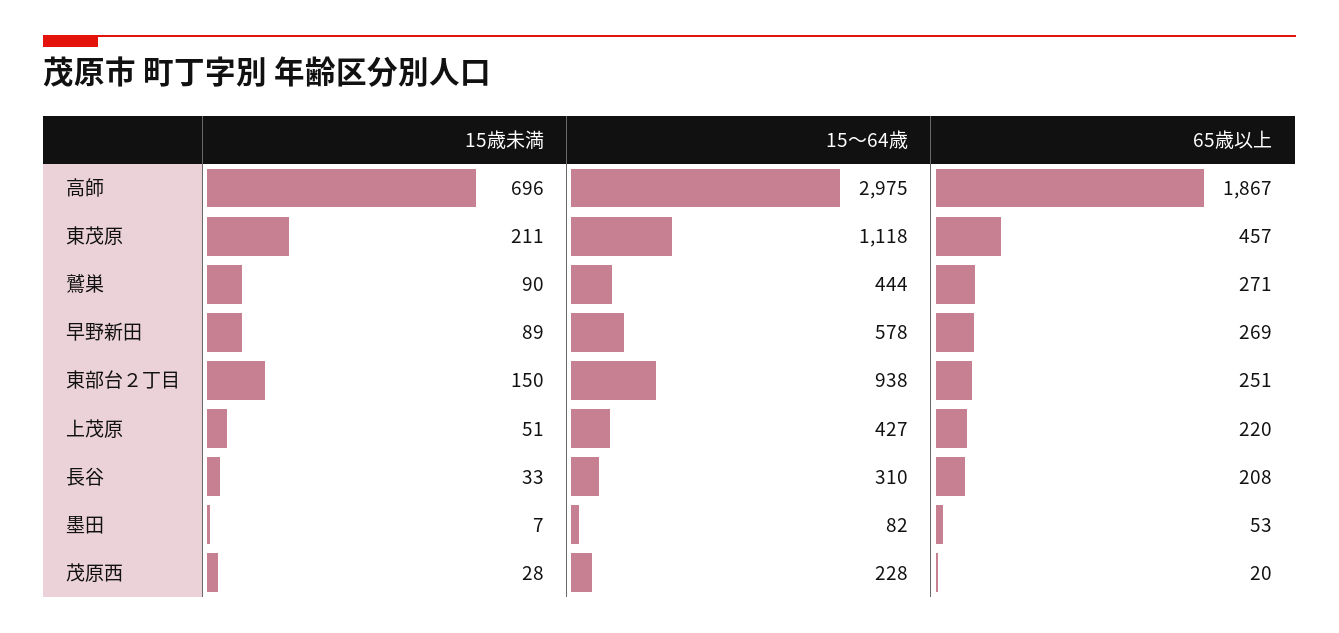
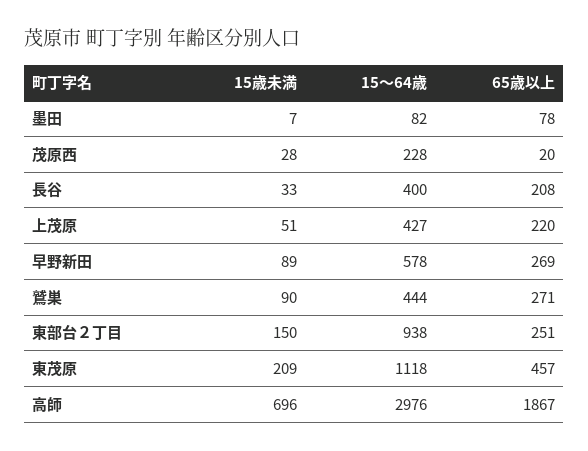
  {
    "15歳未満": {
      "高師": 696,
-     "東茂原": 211,
+     "東茂原": 209,
      "鷲巣": 90,
      "早野新田": 89,
      "東部台２丁目": 150,
      "上茂原": 51,
      "長谷": 33,
      "墨田": 7,
      "茂原西": 28
    },
    "15～64歳": {
-     "高師": 2975,
+     "高師": 2976,
      "東茂原": 1118,
      "鷲巣": 444,
      "早野新田": 578,
      "東部台２丁目": 938,
      "上茂原": 427,
-     "長谷": 310,
+     "長谷": 400,
      "墨田": 82,
      "茂原西": 228
    },
    "65歳以上": {
      "高師": 1867,
      "東茂原": 457,
      "鷲巣": 271,
      "早野新田": 269,
      "東部台２丁目": 251,
      "上茂原": 220,
      "長谷": 208,
-     "墨田": 53,
+     "墨田": 78,
      "茂原西": 20
    }
  }

